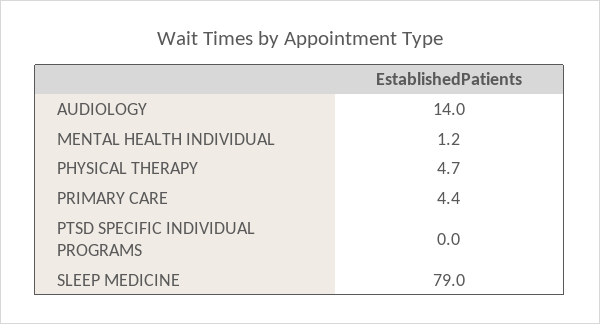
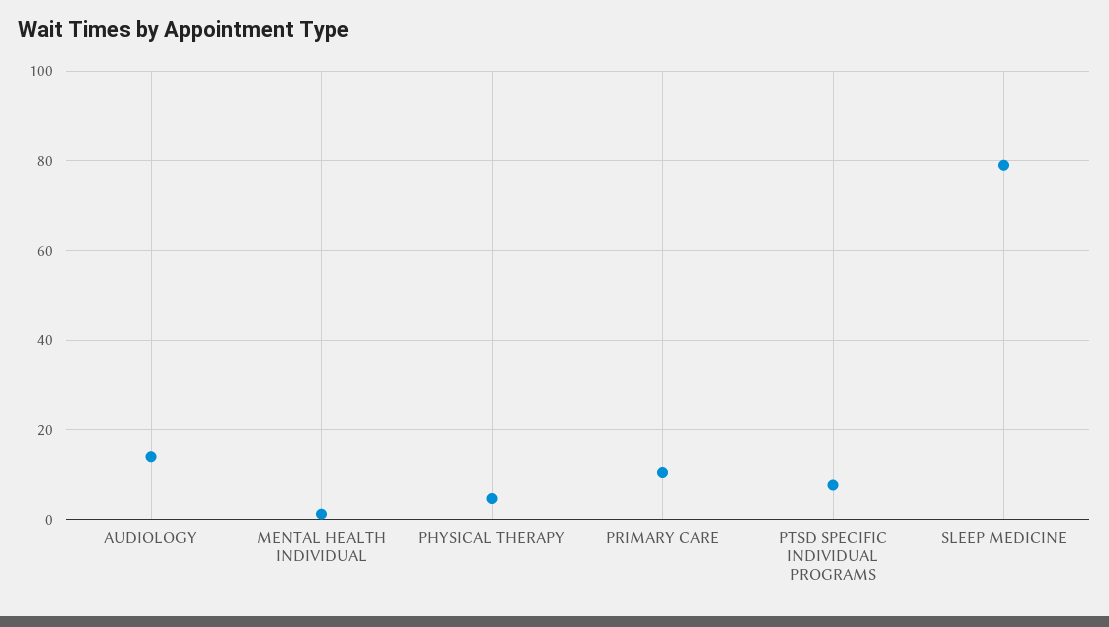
  {
    "AUDIOLOGY": 14,
    "MENTAL HEALTH INDIVIDUAL": 1.2,
    "PHYSICAL THERAPY": 4.7,
-   "PRIMARY CARE": 4.4,
+   "PRIMARY CARE": 10,
-   "PTSD SPECIFIC INDIVIDUAL PROGRAMS": 0,
+   "PTSD SPECIFIC INDIVIDUAL PROGRAMS": 8,
    "SLEEP MEDICINE": 79
  }

